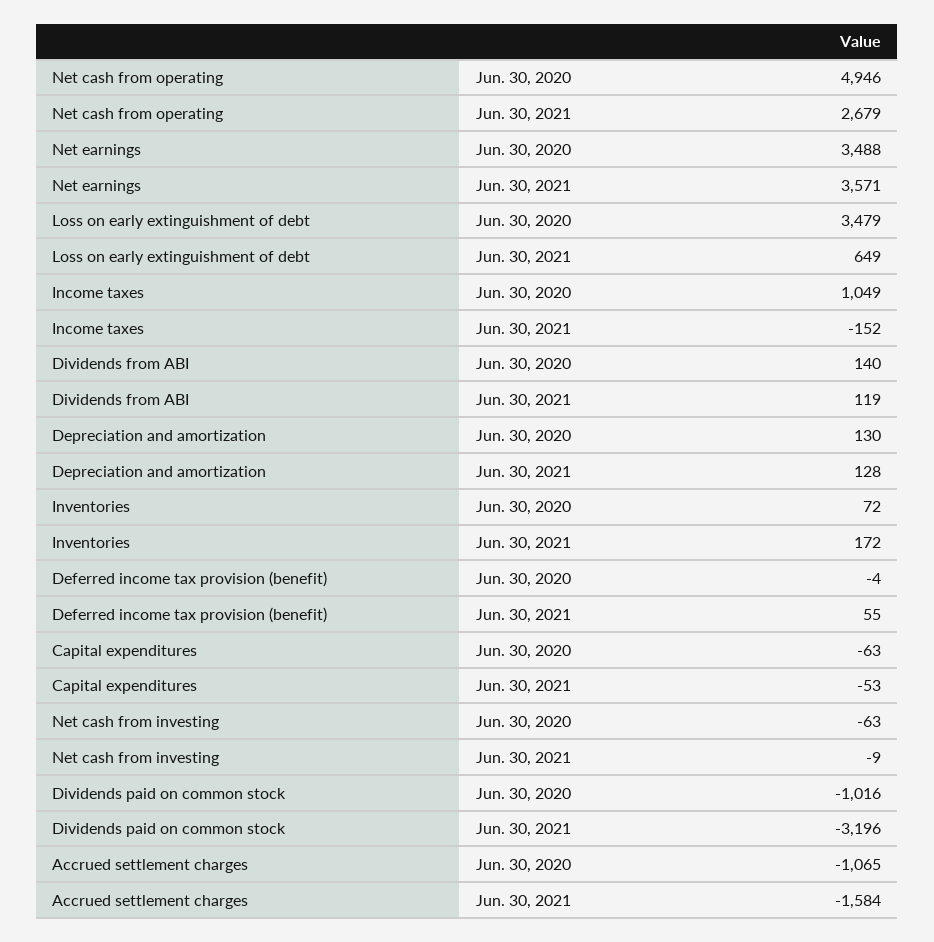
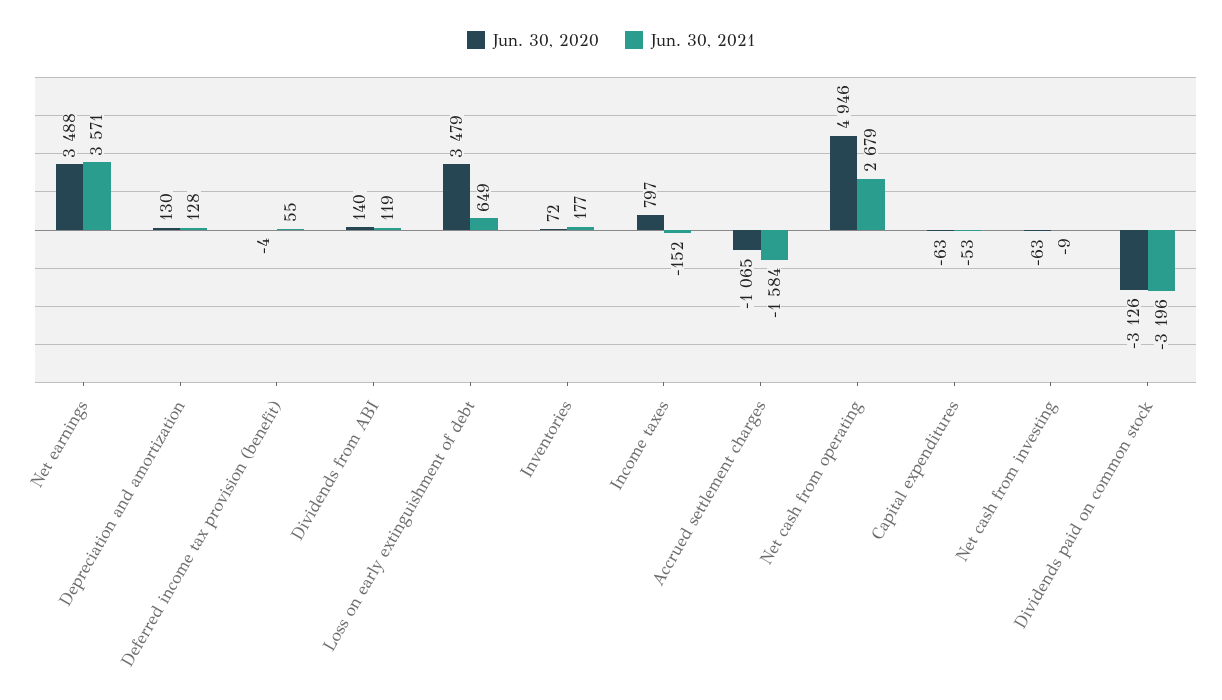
  {
    "Jun. 30, 2020": {
      "Net cash from operating": 4946,
      "Net earnings": 3488,
      "Loss on early extinguishment of debt": 3479,
-     "Income taxes": 1049,
+     "Income taxes": 797,
      "Dividends from ABI": 140,
      "Depreciation and amortization": 130,
      "Inventories": 72,
      "Deferred income tax provision (benefit)": -4,
      "Capital expenditures": -63,
      "Net cash from investing": -63,
-     "Dividends paid on common stock": -1016,
+     "Dividends paid on common stock": -3126,
      "Accrued settlement charges": -1065
    },
    "Jun. 30, 2021": {
      "Net cash from operating": 2679,
      "Net earnings": 3571,
      "Loss on early extinguishment of debt": 649,
      "Income taxes": -152,
      "Dividends from ABI": 119,
      "Depreciation and amortization": 128,
-     "Inventories": 172,
+     "Inventories": 177,
      "Deferred income tax provision (benefit)": 55,
      "Capital expenditures": -53,
      "Net cash from investing": -9,
      "Dividends paid on common stock": -3196,
      "Accrued settlement charges": -1584
    }
  }

